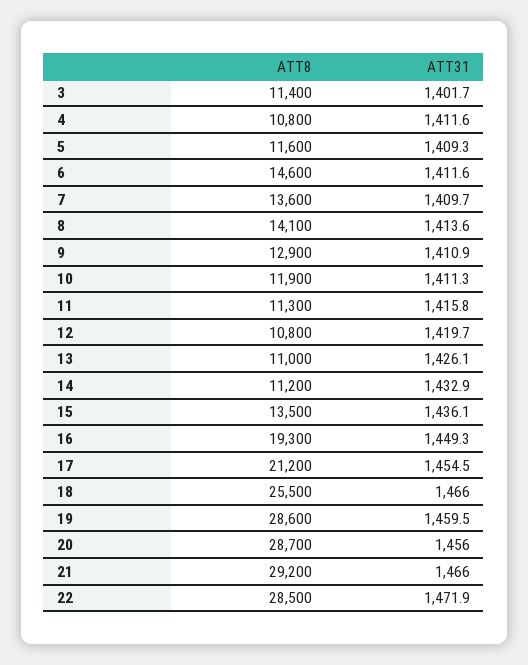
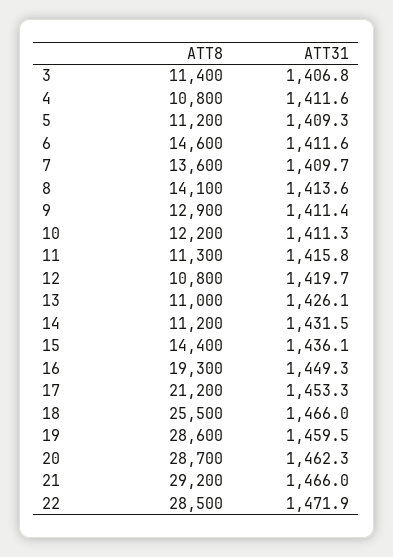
  {
    "ATT8": {
      "3": 11400,
      "4": 10800,
-     "5": 11600,
+     "5": 11200,
      "6": 14600,
      "7": 13600,
      "8": 14100,
      "9": 12900,
-     "10": 11900,
+     "10": 12200,
      "11": 11300,
      "12": 10800,
      "13": 11000,
      "14": 11200,
-     "15": 13500,
+     "15": 14400,
      "16": 19300,
      "17": 21200,
      "18": 25500,
      "19": 28600,
      "20": 28700,
      "21": 29200,
      "22": 28500
    },
    "ATT31": {
-     "3": 1401.7,
+     "3": 1406.8,
      "4": 1411.6,
      "5": 1409.3,
      "6": 1411.6,
      "7": 1409.7,
      "8": 1413.6,
-     "9": 1410.9,
+     "9": 1411.4,
      "10": 1411.3,
      "11": 1415.8,
      "12": 1419.7,
      "13": 1426.1,
-     "14": 1432.9,
+     "14": 1431.5,
      "15": 1436.1,
      "16": 1449.3,
-     "17": 1454.5,
+     "17": 1453.3,
      "18": 1466,
      "19": 1459.5,
-     "20": 1456,
+     "20": 1462.3,
      "21": 1466,
      "22": 1471.9
    }
  }

